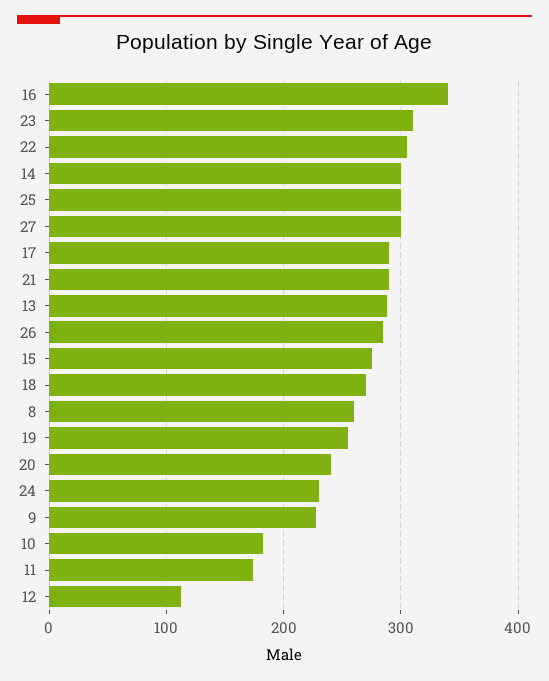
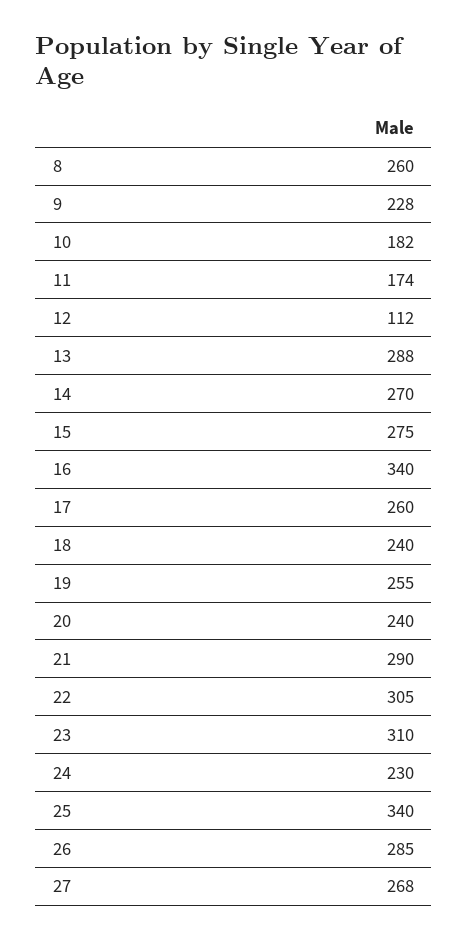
  {
    "16": 340,
    "23": 310,
    "22": 305,
-   "14": 300,
+   "14": 270,
-   "25": 300,
+   "25": 340,
-   "27": 300,
+   "27": 268,
-   "17": 290,
+   "17": 260,
    "21": 290,
    "13": 288,
    "26": 285,
    "15": 275,
-   "18": 270,
+   "18": 240,
    "8": 260,
    "19": 255,
    "20": 240,
    "24": 230,
    "9": 228,
    "10": 182,
    "11": 174,
    "12": 112
  }

